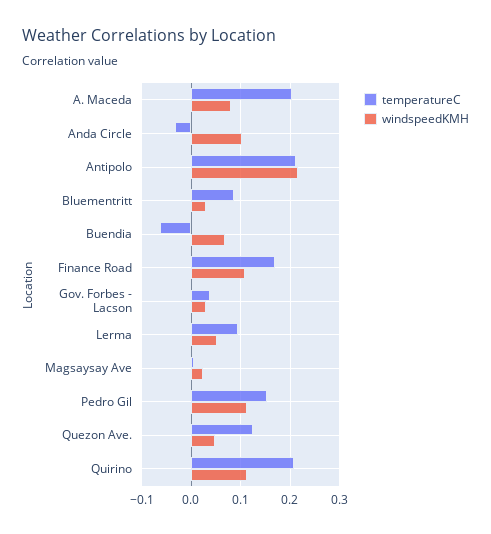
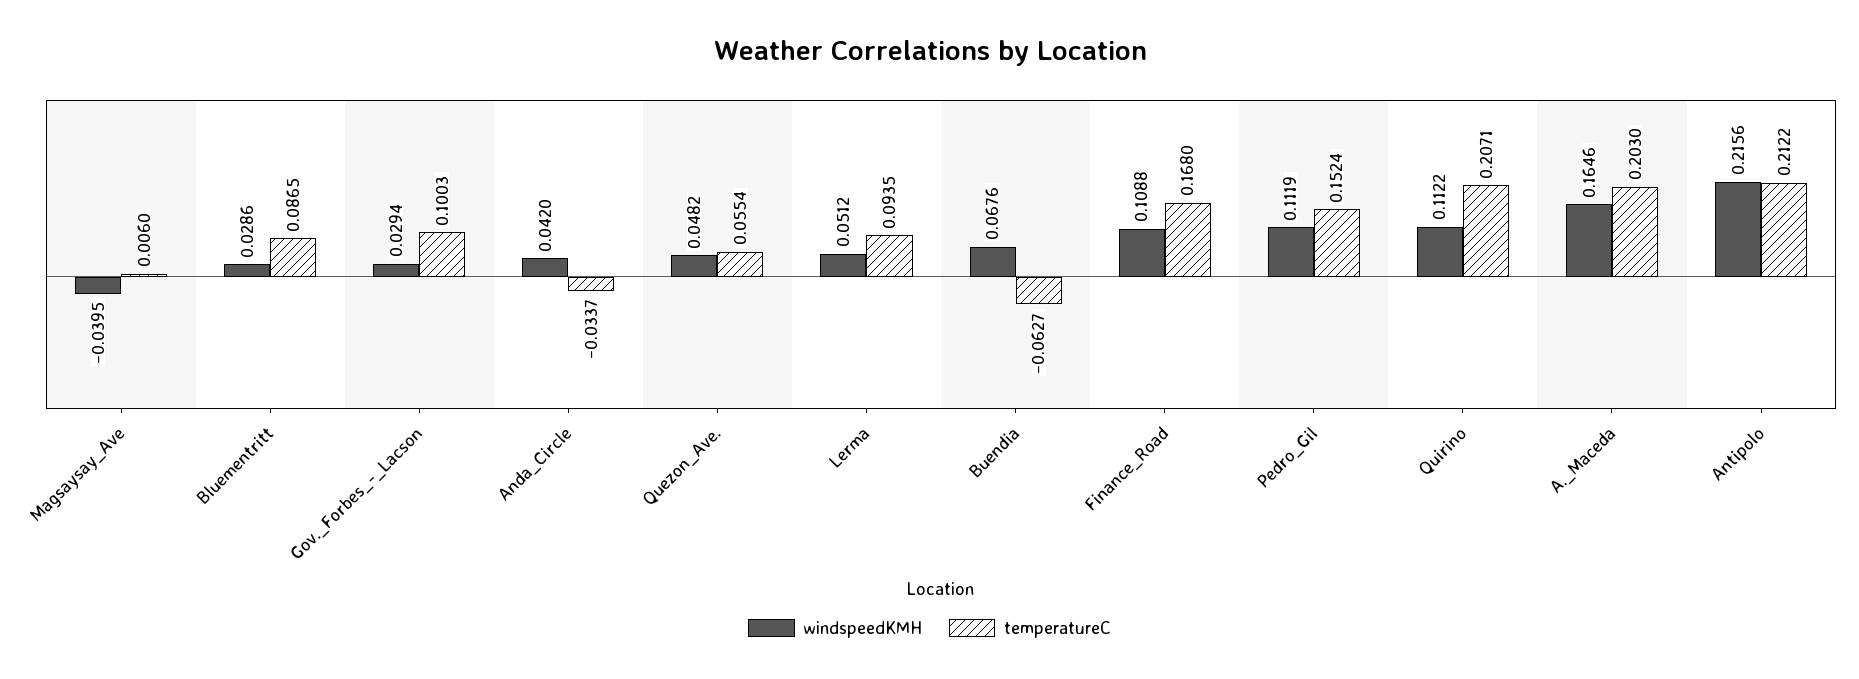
  {
    "temperatureC": {
      "A. Maceda": 0.203,
      "Anda Circle": -0.0337,
      "Antipolo": 0.2122,
      "Bluementritt": 0.0865,
      "Buendia": -0.0627,
      "Finance Road": 0.168,
-     "Gov. Forbes - Lacson": 0.04,
+     "Gov. Forbes - Lacson": 0.1003,
      "Lerma": 0.0935,
      "Magsaysay Ave": 0.006,
      "Pedro Gil": 0.1524,
-     "Quezon Ave.": 0.12,
+     "Quezon Ave.": 0.0554,
      "Quirino": 0.2071
    },
    "windspeedKMH": {
-     "A. Maceda": 0.08,
+     "A. Maceda": 0.1646,
-     "Anda Circle": 0.1,
+     "Anda Circle": 0.042,
      "Antipolo": 0.2156,
      "Bluementritt": 0.0286,
      "Buendia": 0.0676,
      "Finance Road": 0.1088,
      "Gov. Forbes - Lacson": 0.0294,
      "Lerma": 0.0512,
-     "Magsaysay Ave": 0.02,
+     "Magsaysay Ave": -0.0395,
      "Pedro Gil": 0.1119,
      "Quezon Ave.": 0.0482,
      "Quirino": 0.1122
    }
  }

